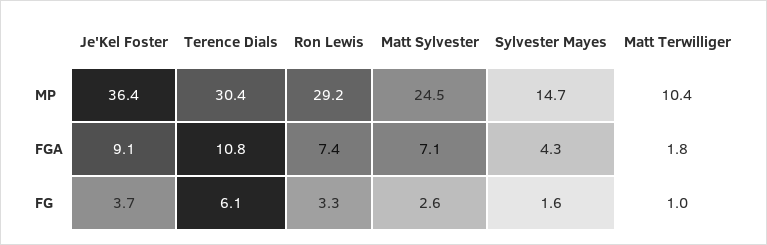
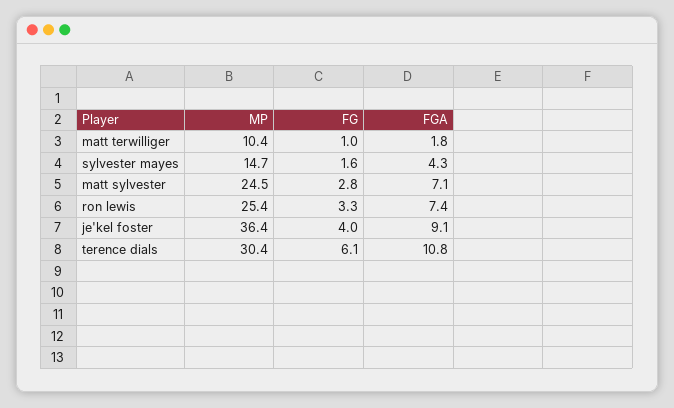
  {
    "Je'Kel Foster": {
      "MP": 36.4,
      "FGA": 9.1,
-     "FG": 3.7
+     "FG": 4
    },
    "Terence Dials": {
      "MP": 30.4,
      "FGA": 10.8,
      "FG": 6.1
    },
    "Ron Lewis": {
-     "MP": 29.2,
+     "MP": 25.4,
      "FGA": 7.4,
      "FG": 3.3
    },
    "Matt Sylvester": {
      "MP": 24.5,
      "FGA": 7.1,
-     "FG": 2.6
+     "FG": 2.8
    },
    "Sylvester Mayes": {
      "MP": 14.7,
      "FGA": 4.3,
      "FG": 1.6
    },
    "Matt Terwilliger": {
      "MP": 10.4,
      "FGA": 1.8,
      "FG": 1
    }
  }

